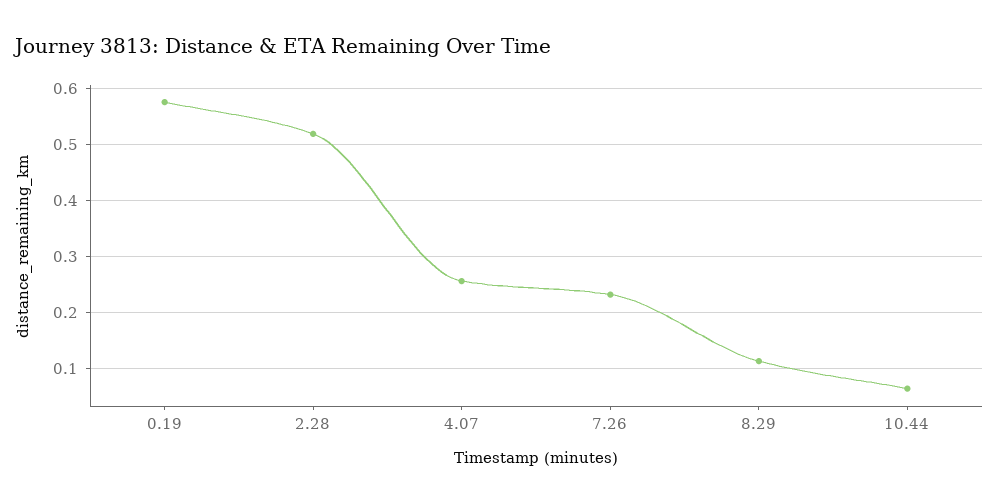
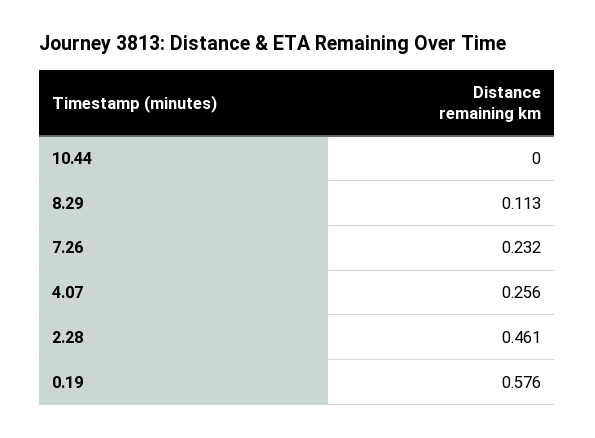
  {
    "0.19": 0.576,
-   "2.28": 0.52,
+   "2.28": 0.461,
    "4.07": 0.256,
    "7.26": 0.232,
    "8.29": 0.113,
-   "10.44": 0.06
+   "10.44": 0
  }

